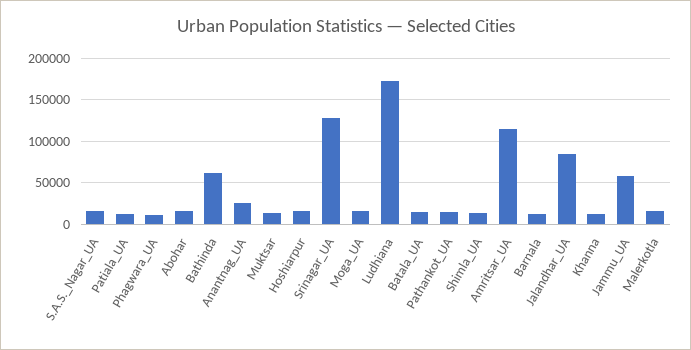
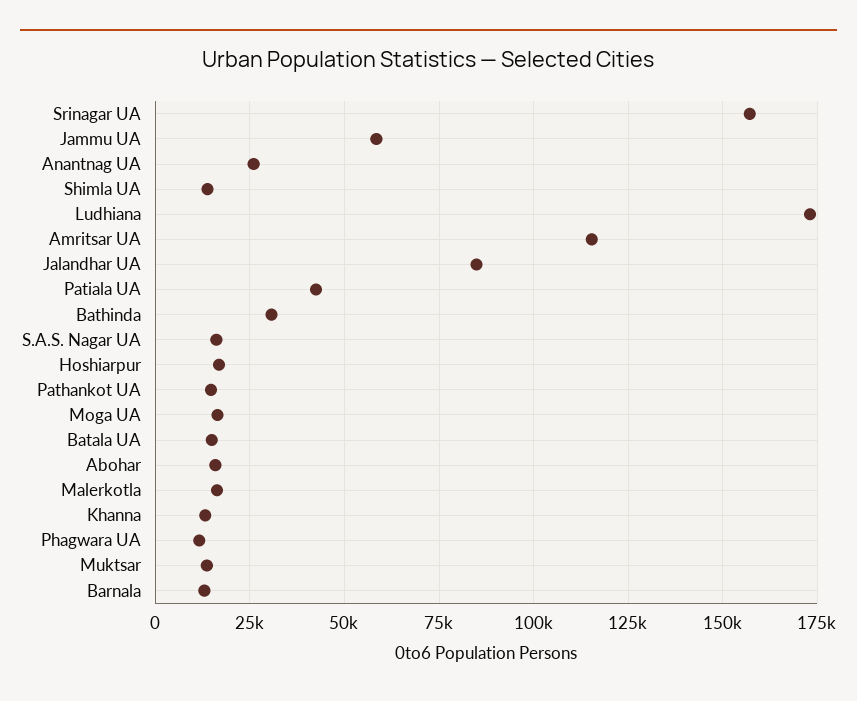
  {
    "S.A.S._Nagar_UA": 15000,
-   "Patiala_UA": 10000,
+   "Patiala_UA": 42500,
    "Phagwara_UA": 12500,
    "Abohar": 15000,
-   "Bathinda": 60000,
+   "Bathinda": 30000,
    "Anantnag_UA": 25000,
    "Muktsar": 12500,
    "Hoshiarpur": 17500,
-   "Srinagar_UA": 130000,
+   "Srinagar_UA": 157500,
    "Moga_UA": 17500,
    "Ludhiana": 172500,
    "Batala_UA": 15000,
    "Pathankot_UA": 15000,
    "Shimla_UA": 15000,
    "Amritsar_UA": 115000,
    "Barnala": 12500,
    "Jalandhar_UA": 85000,
    "Khanna": 12500,
    "Jammu_UA": 57500,
    "Malerkotla": 17500
  }

